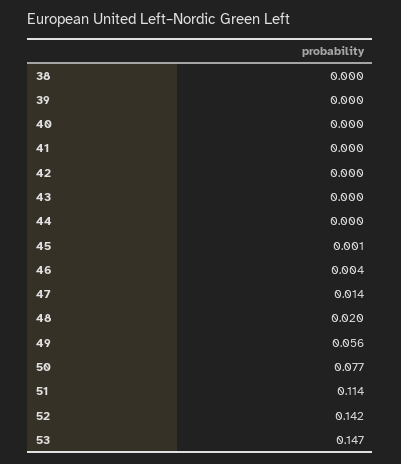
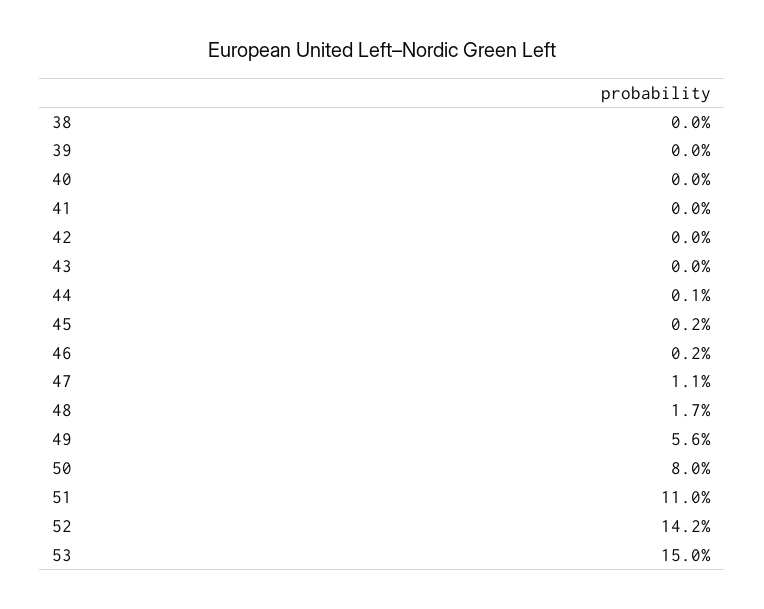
  {
    "38": 0,
    "39": 0,
    "40": 0,
    "41": 0,
    "42": 0,
    "43": 0,
-   "44": 0,
+   "44": 0.001,
-   "45": 0.001,
+   "45": 0.002,
-   "46": 0.004,
+   "46": 0.002,
-   "47": 0.014,
+   "47": 0.011,
-   "48": 0.02,
+   "48": 0.017,
    "49": 0.056,
-   "50": 0.077,
+   "50": 0.08,
-   "51": 0.114,
+   "51": 0.11,
    "52": 0.142,
-   "53": 0.147
+   "53": 0.15
  }

